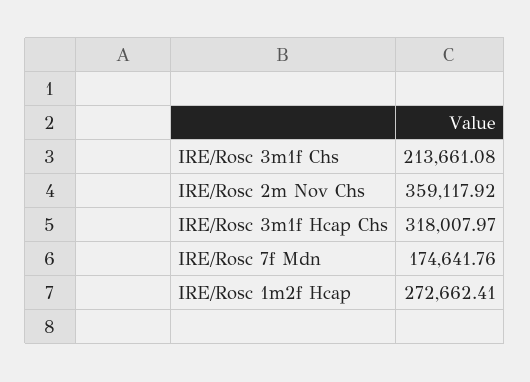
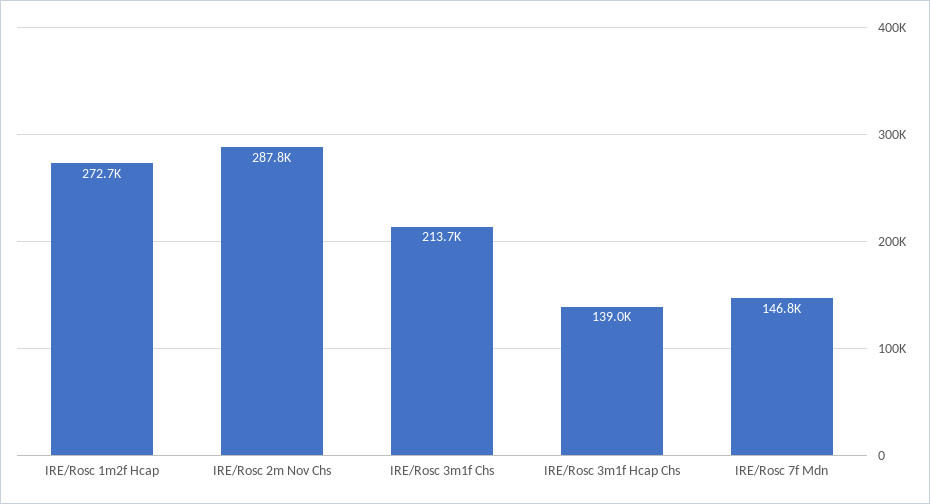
  {
    "IRE/Rosc 3m1f Chs": 213661.08,
-   "IRE/Rosc 2m Nov Chs": 359117.92,
+   "IRE/Rosc 2m Nov Chs": 287800,
-   "IRE/Rosc 3m1f Hcap Chs": 318007.97,
+   "IRE/Rosc 3m1f Hcap Chs": 139000,
-   "IRE/Rosc 7f Mdn": 174641.76,
+   "IRE/Rosc 7f Mdn": 146800,
    "IRE/Rosc 1m2f Hcap": 272662.41
  }

